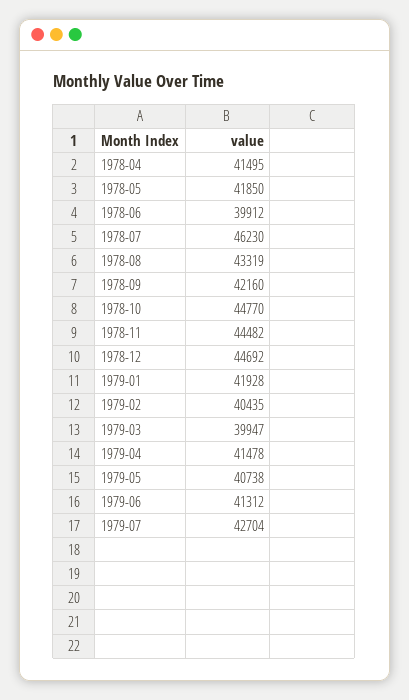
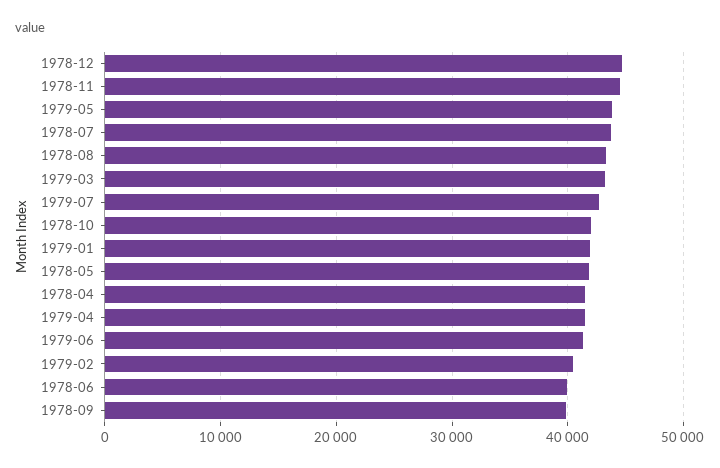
  {
    "1978-04": 41495,
    "1978-05": 41850,
    "1978-06": 39912,
-   "1978-07": 46230,
+   "1978-07": 44000,
    "1978-08": 43319,
-   "1978-09": 42160,
+   "1978-09": 40000,
-   "1978-10": 44770,
+   "1978-10": 42000,
    "1978-11": 44482,
    "1978-12": 44692,
    "1979-01": 41928,
    "1979-02": 40435,
-   "1979-03": 39947,
+   "1979-03": 43000,
    "1979-04": 41478,
-   "1979-05": 40738,
+   "1979-05": 44000,
    "1979-06": 41312,
    "1979-07": 42704
  }

